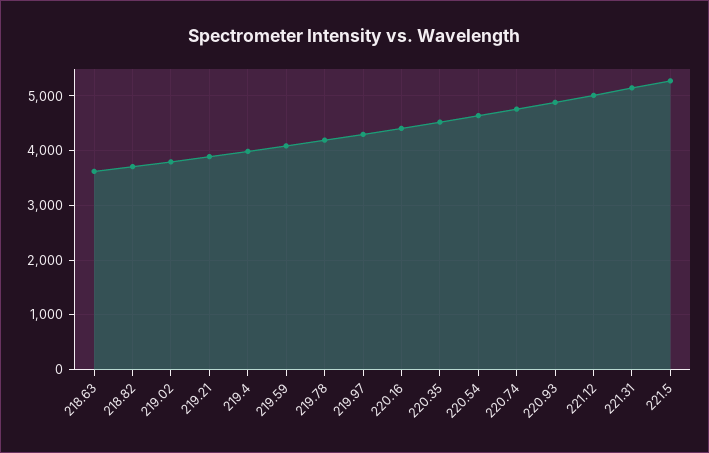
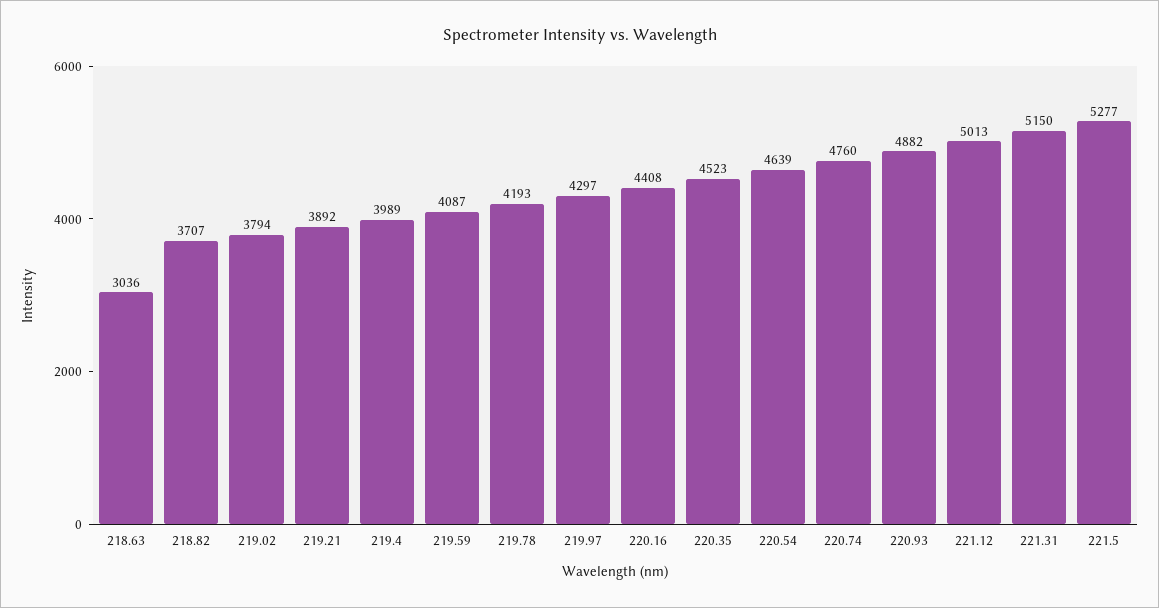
  {
-   "218.63": 3600,
+   "218.63": 3036,
    "218.82": 3707,
    "219.02": 3794,
    "219.21": 3892,
    "219.4": 3989,
    "219.59": 4087,
    "219.78": 4193,
    "219.97": 4297,
    "220.16": 4408,
    "220.35": 4523,
    "220.54": 4639,
    "220.74": 4760,
    "220.93": 4882,
    "221.12": 5013,
    "221.31": 5150,
    "221.5": 5277
  }

